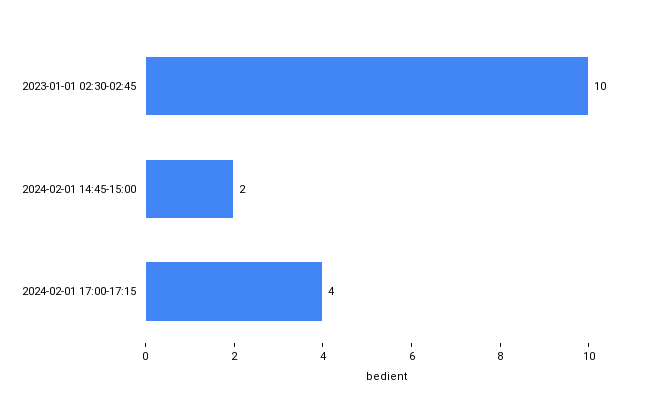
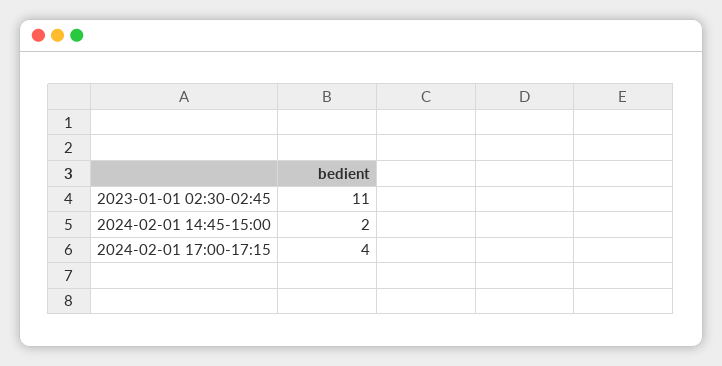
  {
-   "2023-01-01 02:30-02:45": 10,
+   "2023-01-01 02:30-02:45": 11,
    "2024-02-01 14:45-15:00": 2,
    "2024-02-01 17:00-17:15": 4
  }

